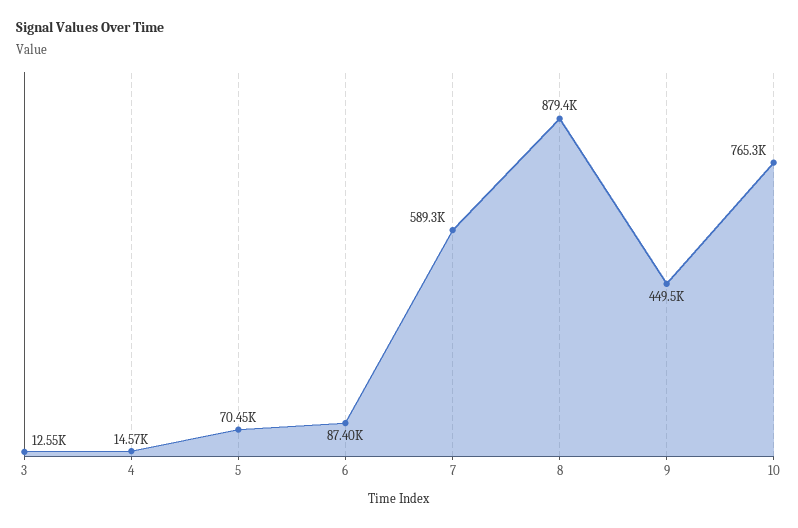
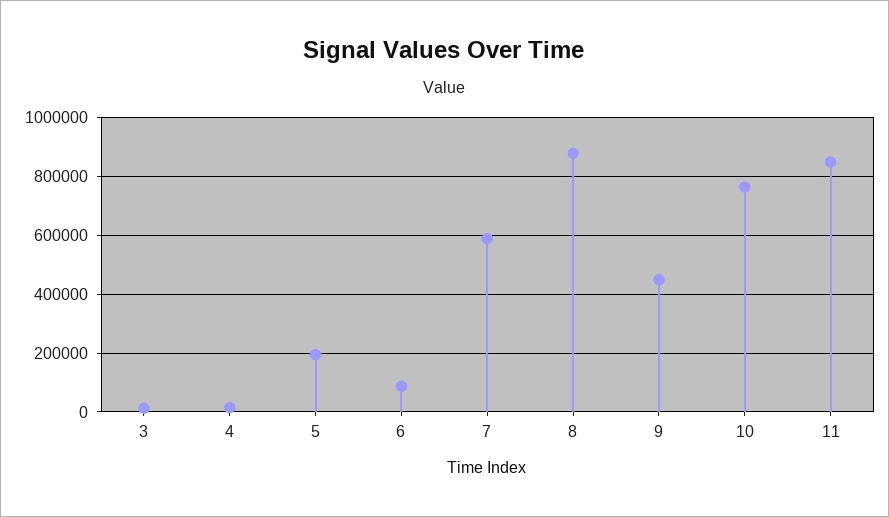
  {
    "3": 12550,
    "4": 14570,
-   "5": 70450,
+   "5": 200000,
    "6": 87400,
    "7": 589300,
    "8": 879400,
    "9": 449500,
-   "10": 765300
+   "10": 765300,
+   "11": 850000
  }

